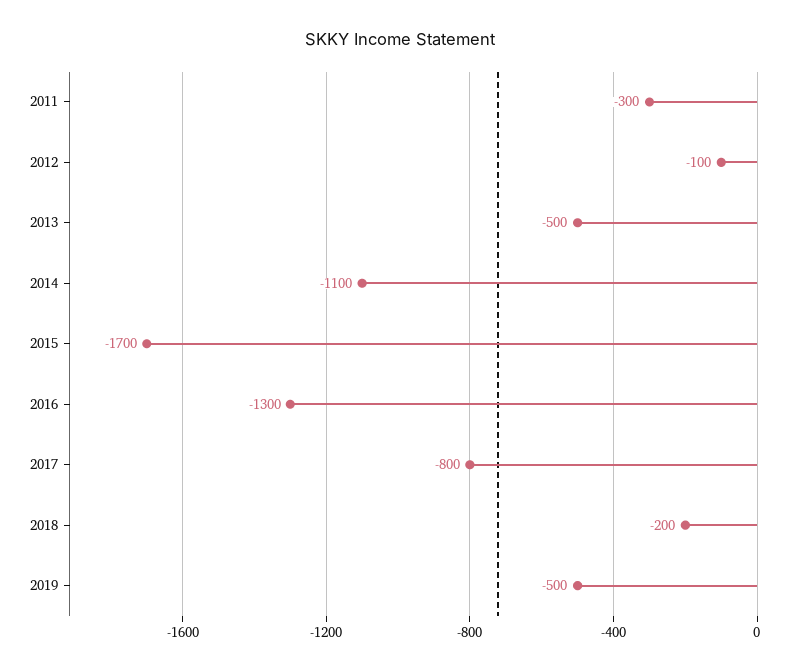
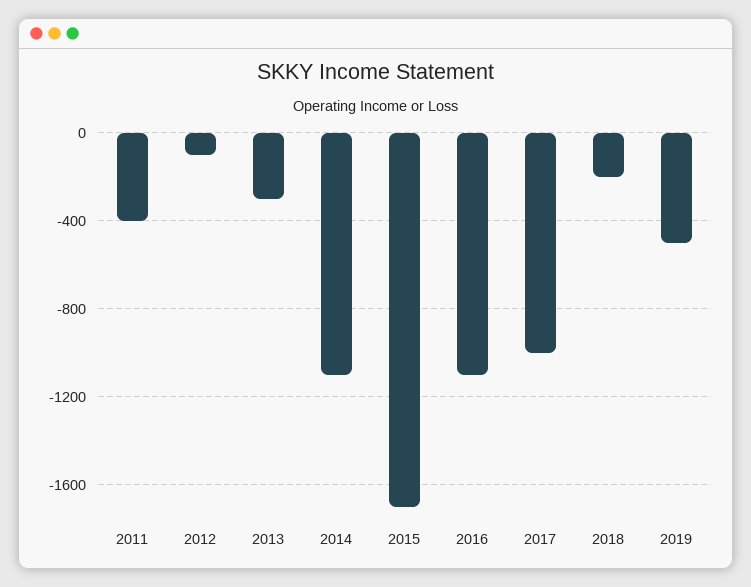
  {
-   "2011": -300,
+   "2011": -400,
    "2012": -100,
-   "2013": -500,
+   "2013": -300,
    "2014": -1100,
    "2015": -1700,
-   "2016": -1300,
+   "2016": -1100,
-   "2017": -800,
+   "2017": -1000,
    "2018": -200,
    "2019": -500
  }

